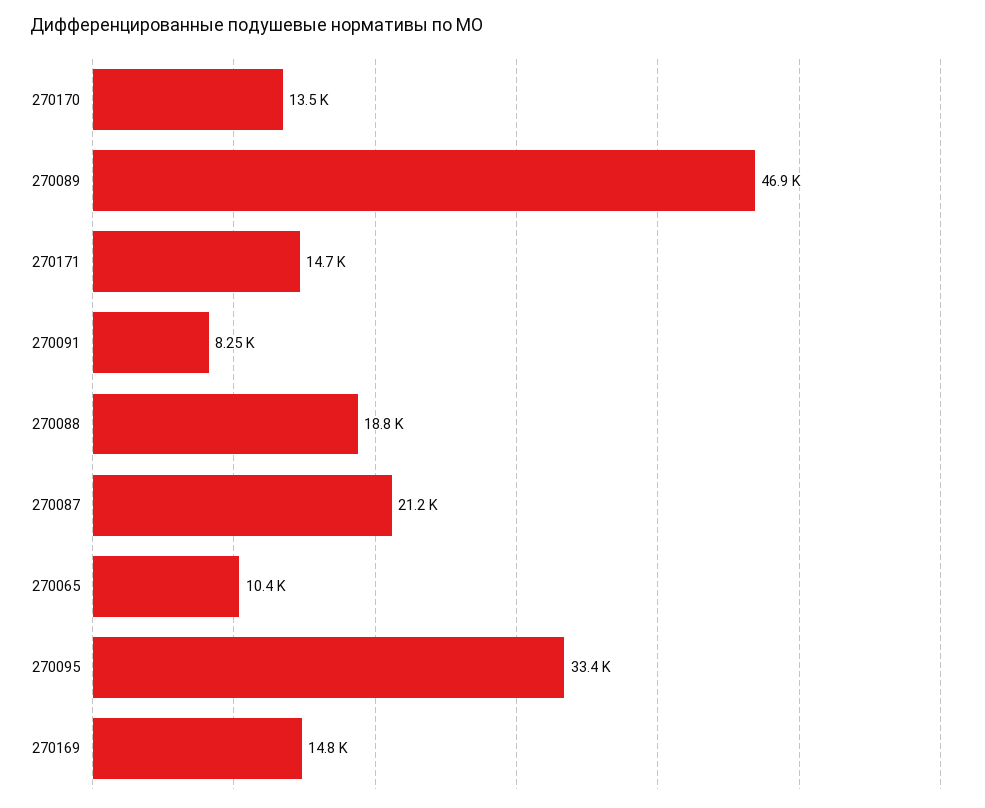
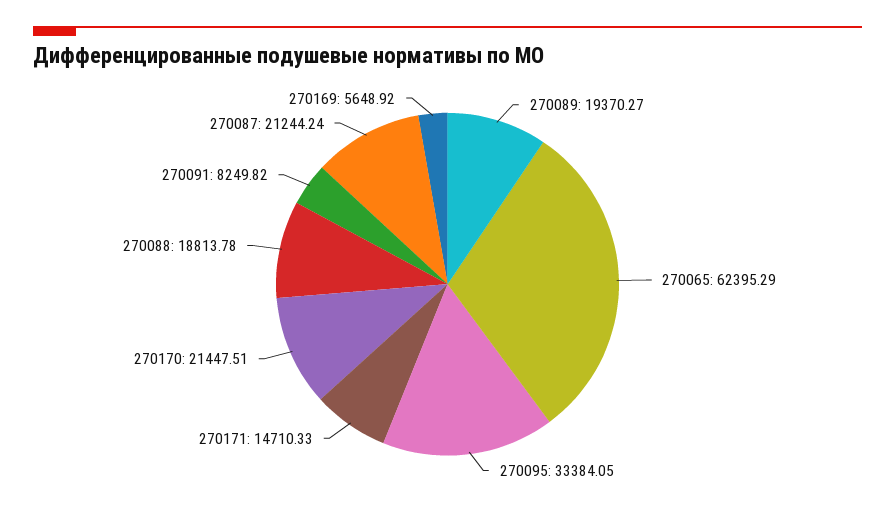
  {
-   "270170": 13500,
+   "270170": 21447.51,
-   "270089": 46900,
+   "270089": 19370.27,
    "270171": 14710.33,
    "270091": 8249.82,
    "270088": 18813.78,
    "270087": 21244.24,
-   "270065": 10400,
+   "270065": 62395.29,
    "270095": 33384.05,
-   "270169": 14800
+   "270169": 5648.92
  }

